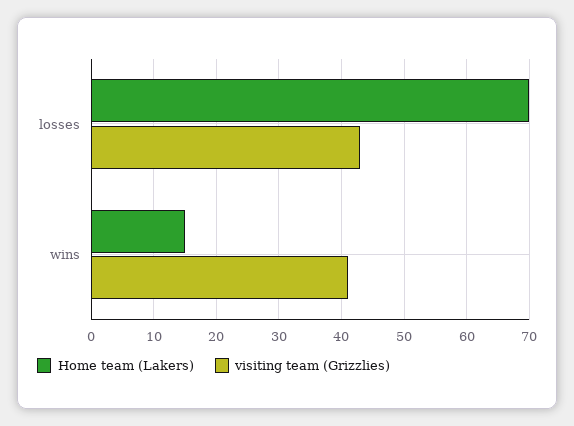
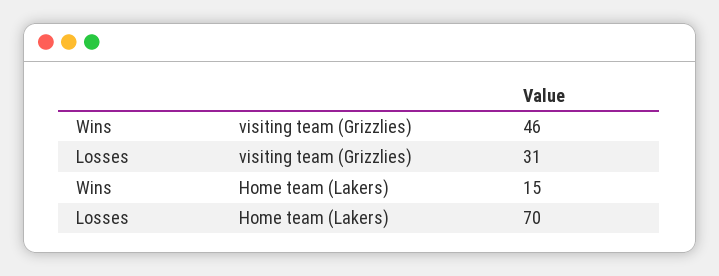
  {
    "Home team (Lakers)": {
      "losses": 70,
      "wins": 15
    },
    "visiting team (Grizzlies)": {
-     "losses": 43,
+     "losses": 31,
-     "wins": 41
+     "wins": 46
    }
  }

